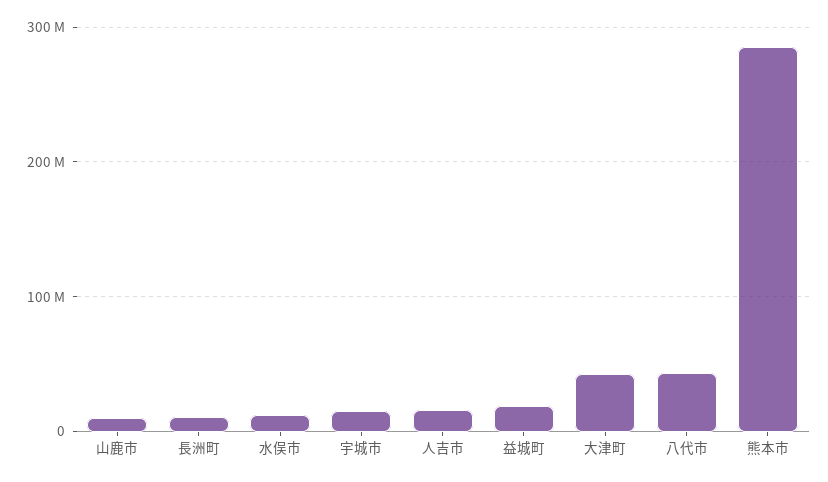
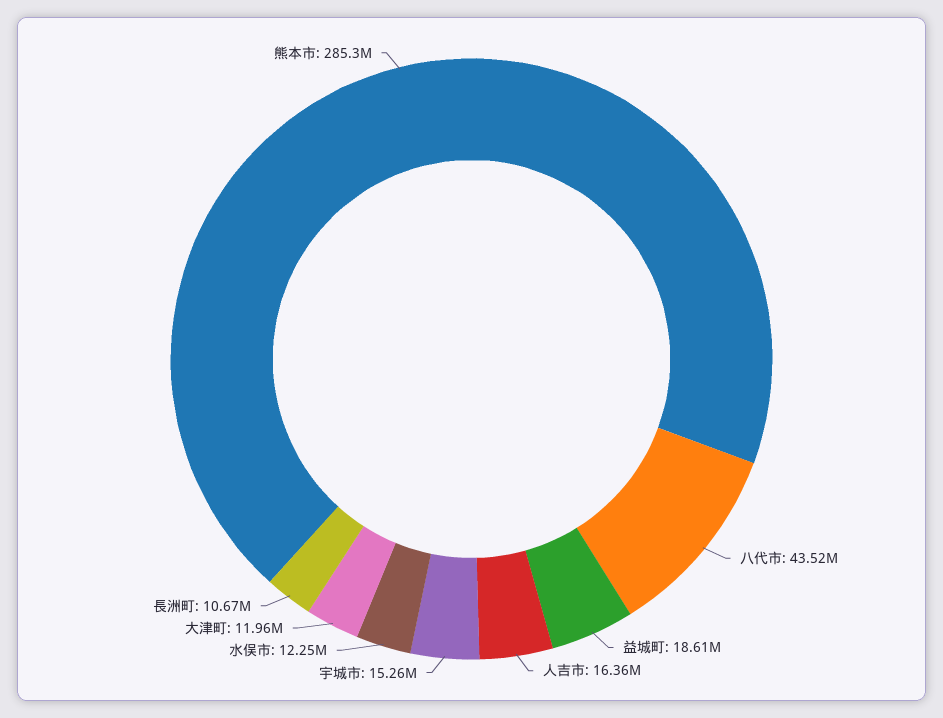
  {
-   "山鹿市": 10000000,
    "長洲町": 10670000,
    "水俣市": 12250000,
    "宇城市": 15260000,
    "人吉市": 16360000,
    "益城町": 18610000,
-   "大津町": 40000000,
+   "大津町": 11960000,
    "八代市": 43520000,
    "熊本市": 285300000
  }

